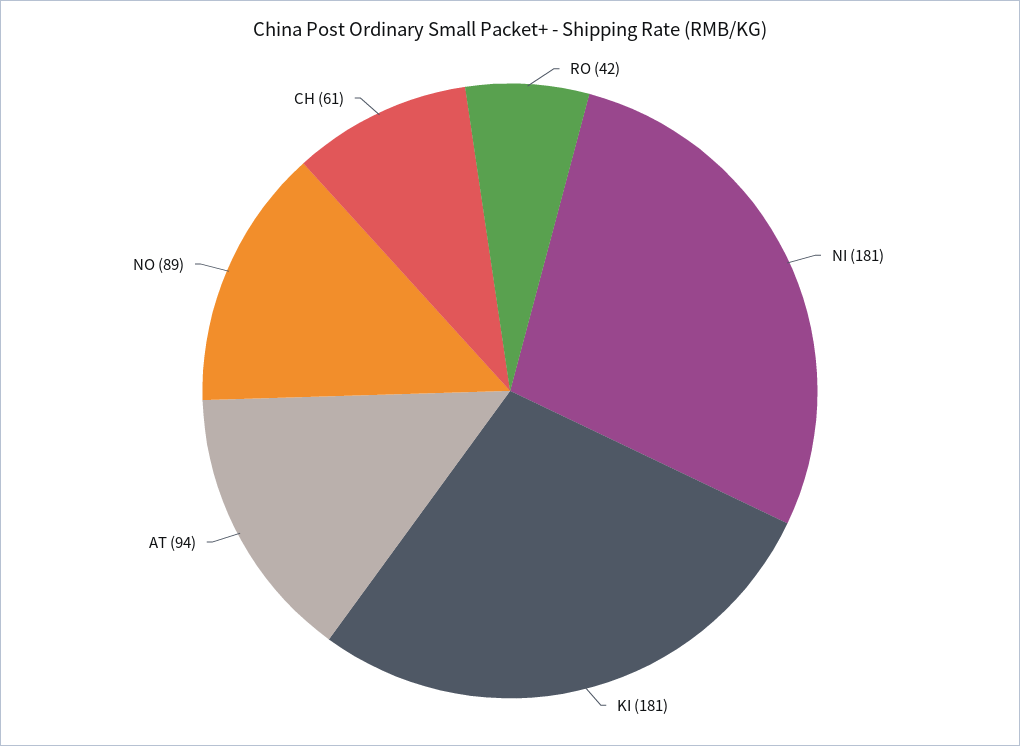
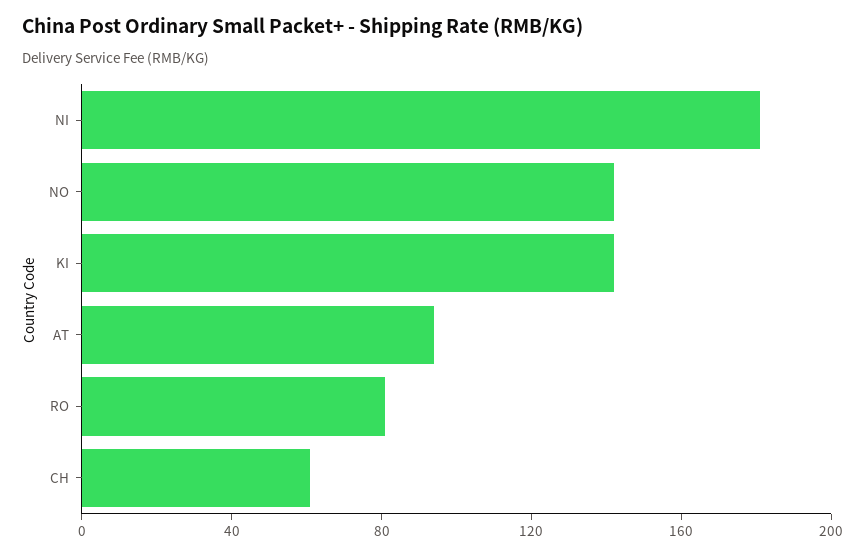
  {
-   "RO": 42,
+   "RO": 80,
    "NI": 181,
-   "KI": 181,
+   "KI": 140,
    "AT": 94,
-   "NO": 89,
+   "NO": 140,
    "CH": 61
  }

